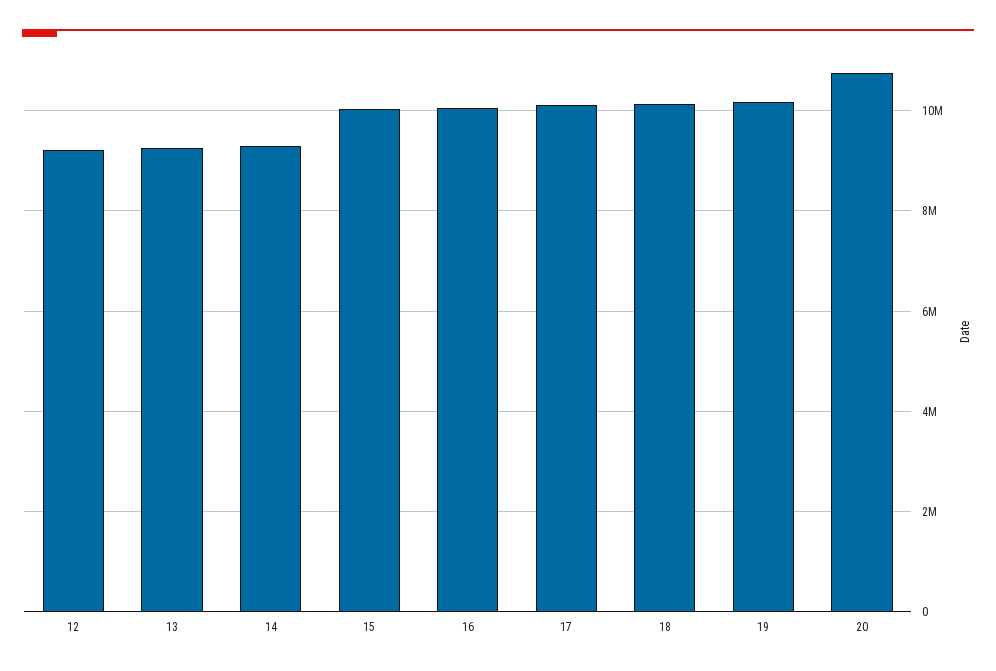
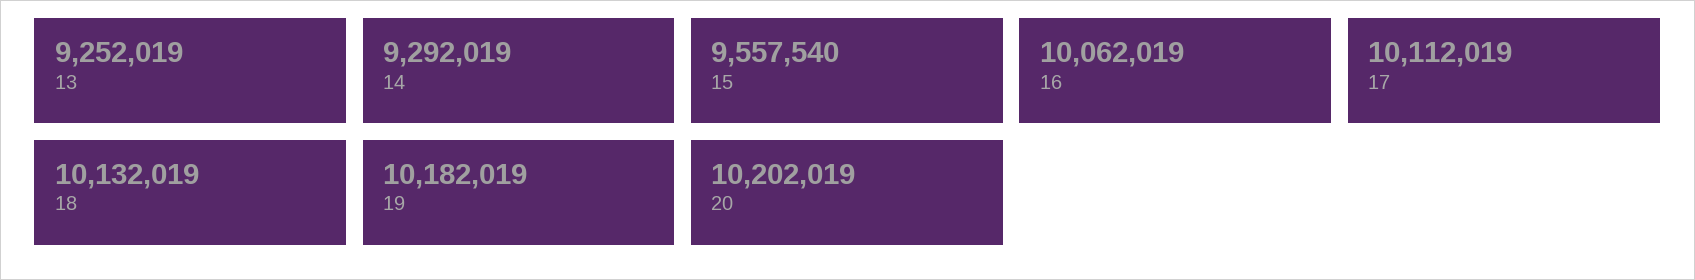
  {
-   "12": 9200000,
    "13": 9252019,
    "14": 9292019,
-   "15": 10000000,
+   "15": 9557540,
    "16": 10062019,
    "17": 10112019,
    "18": 10132019,
    "19": 10182019,
-   "20": 10800000
+   "20": 10202019
  }

